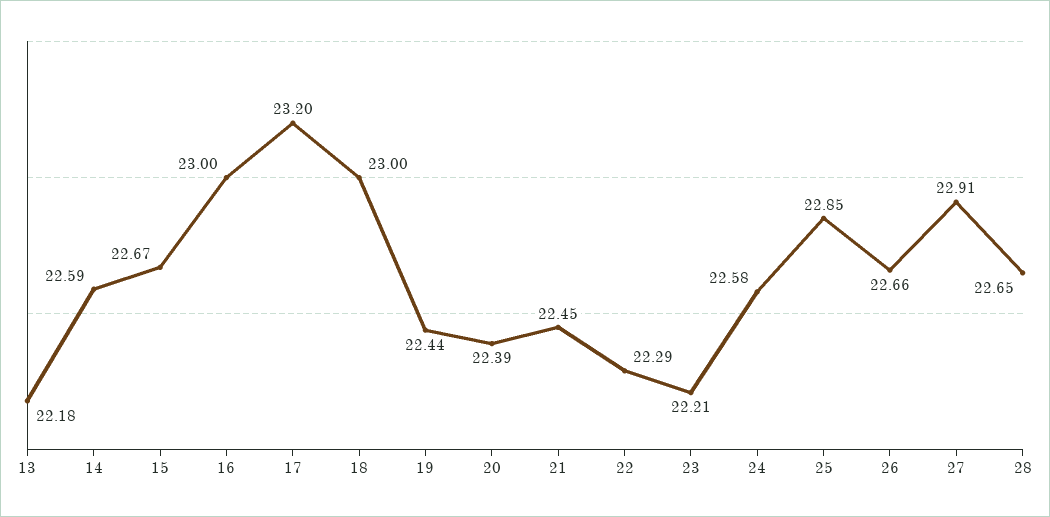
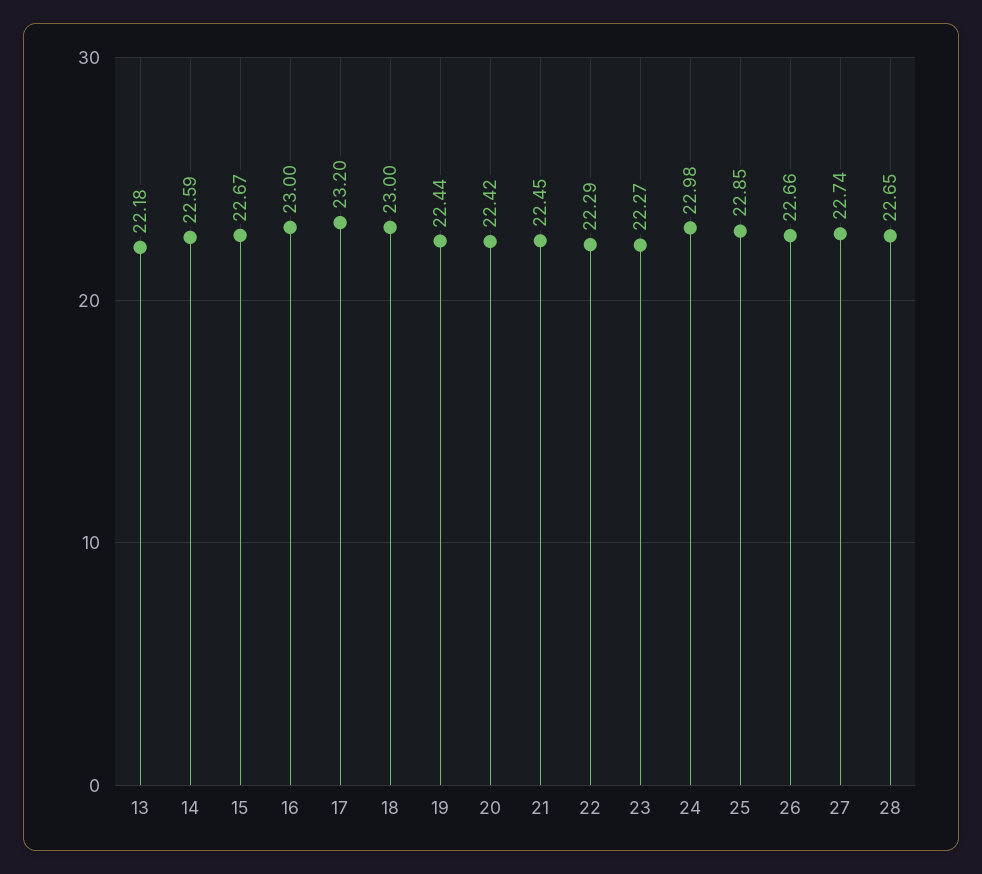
  {
    "13": 22.18,
    "14": 22.59,
    "15": 22.67,
    "16": 23,
    "17": 23.2,
    "18": 23,
    "19": 22.44,
-   "20": 22.39,
+   "20": 22.42,
    "21": 22.45,
    "22": 22.29,
-   "23": 22.21,
+   "23": 22.27,
-   "24": 22.58,
+   "24": 22.98,
    "25": 22.85,
    "26": 22.66,
-   "27": 22.91,
+   "27": 22.74,
    "28": 22.65
  }

